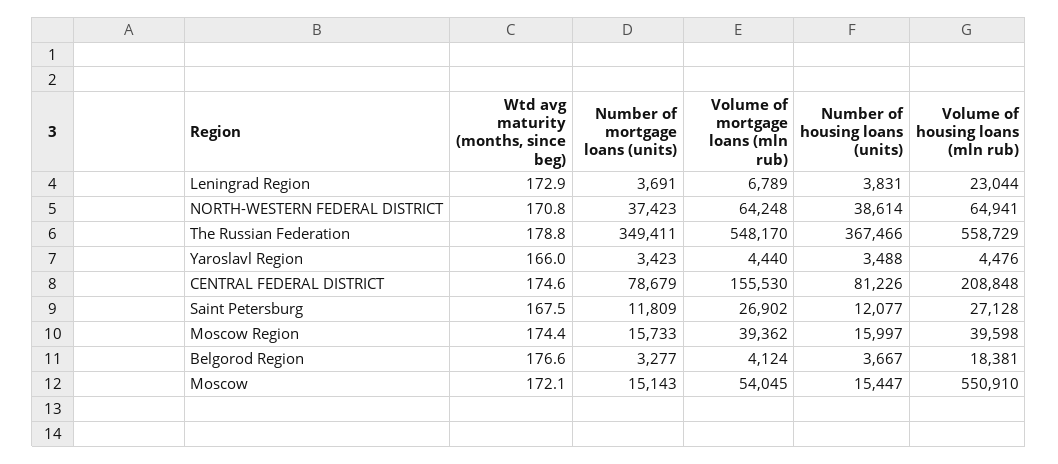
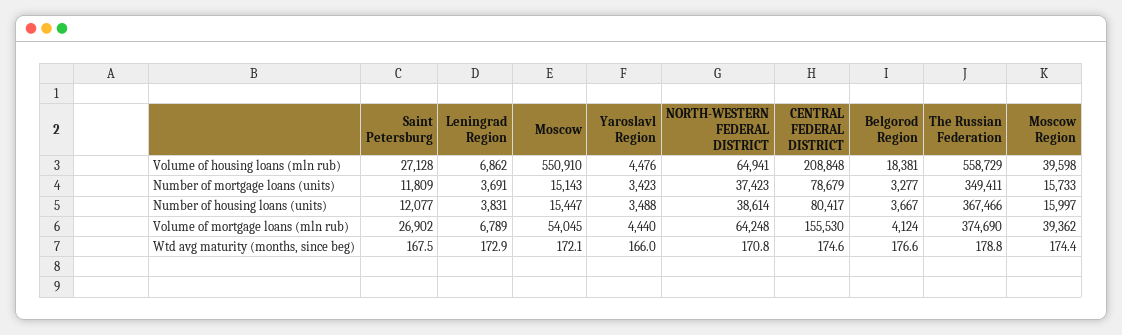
  {
    "Wtd avg maturity (months, since beg)": {
      "Leningrad Region": 172.9,
      "NORTH-WESTERN FEDERAL DISTRICT": 170.8,
      "The Russian Federation": 178.8,
      "Yaroslavl Region": 166,
      "CENTRAL FEDERAL DISTRICT": 174.6,
      "Saint Petersburg": 167.5,
      "Moscow Region": 174.4,
      "Belgorod Region": 176.6,
      "Moscow": 172.1
    },
    "Number of mortgage loans (units)": {
      "Leningrad Region": 3691,
      "NORTH-WESTERN FEDERAL DISTRICT": 37423,
      "The Russian Federation": 349411,
      "Yaroslavl Region": 3423,
      "CENTRAL FEDERAL DISTRICT": 78679,
      "Saint Petersburg": 11809,
      "Moscow Region": 15733,
      "Belgorod Region": 3277,
      "Moscow": 15143
    },
    "Volume of mortgage loans (mln rub)": {
      "Leningrad Region": 6789,
      "NORTH-WESTERN FEDERAL DISTRICT": 64248,
-     "The Russian Federation": 548170,
+     "The Russian Federation": 374690,
      "Yaroslavl Region": 4440,
      "CENTRAL FEDERAL DISTRICT": 155530,
      "Saint Petersburg": 26902,
      "Moscow Region": 39362,
      "Belgorod Region": 4124,
      "Moscow": 54045
    },
    "Number of housing loans (units)": {
      "Leningrad Region": 3831,
      "NORTH-WESTERN FEDERAL DISTRICT": 38614,
      "The Russian Federation": 367466,
      "Yaroslavl Region": 3488,
-     "CENTRAL FEDERAL DISTRICT": 81226,
+     "CENTRAL FEDERAL DISTRICT": 80417,
      "Saint Petersburg": 12077,
      "Moscow Region": 15997,
      "Belgorod Region": 3667,
      "Moscow": 15447
    },
    "Volume of housing loans (mln rub)": {
-     "Leningrad Region": 23044,
+     "Leningrad Region": 6862,
      "NORTH-WESTERN FEDERAL DISTRICT": 64941,
      "The Russian Federation": 558729,
      "Yaroslavl Region": 4476,
      "CENTRAL FEDERAL DISTRICT": 208848,
      "Saint Petersburg": 27128,
      "Moscow Region": 39598,
      "Belgorod Region": 18381,
      "Moscow": 550910
    }
  }

